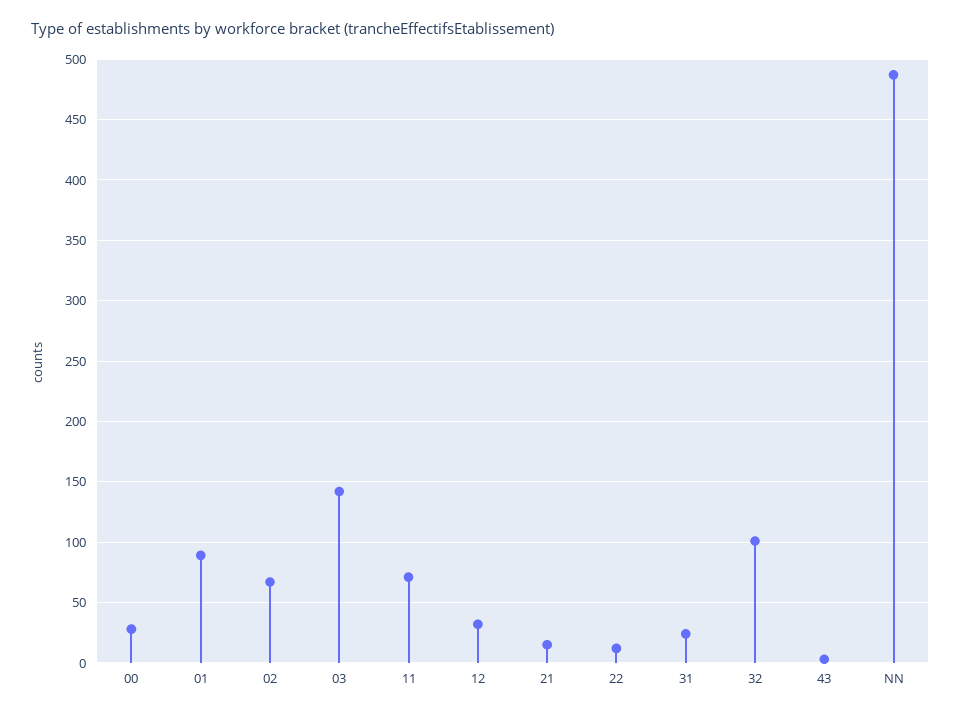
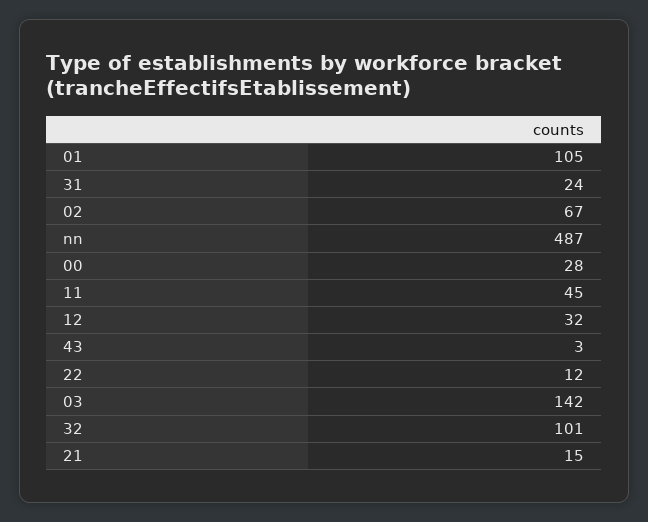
  {
    "00": 28,
-   "01": 90,
+   "01": 105,
    "02": 67,
    "03": 142,
-   "11": 70,
+   "11": 45,
    "12": 32,
    "21": 15,
    "22": 12,
    "31": 24,
    "32": 101,
    "43": 3,
    "NN": 487
  }

